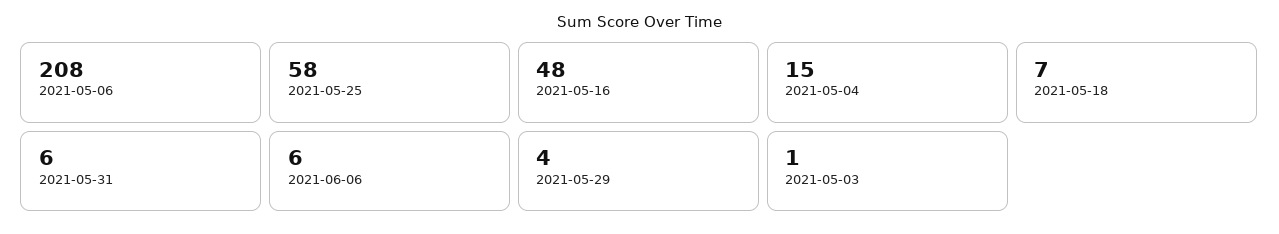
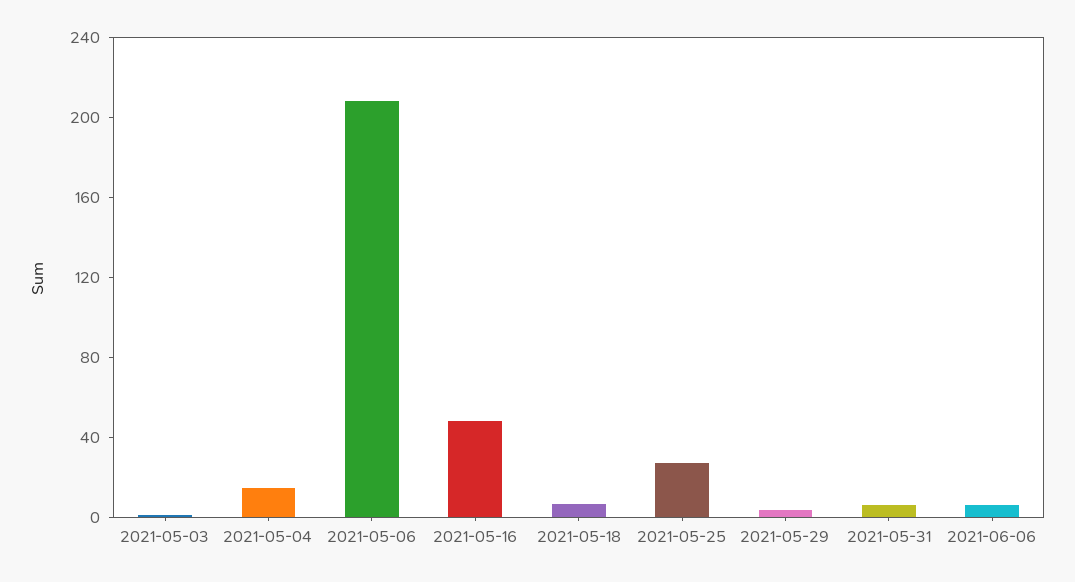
  {
    "2021-05-06": 208,
-   "2021-05-25": 58,
+   "2021-05-25": 30,
    "2021-05-16": 48,
    "2021-05-04": 15,
    "2021-05-18": 7,
    "2021-05-31": 6,
    "2021-06-06": 6,
    "2021-05-29": 4,
    "2021-05-03": 1
  }

